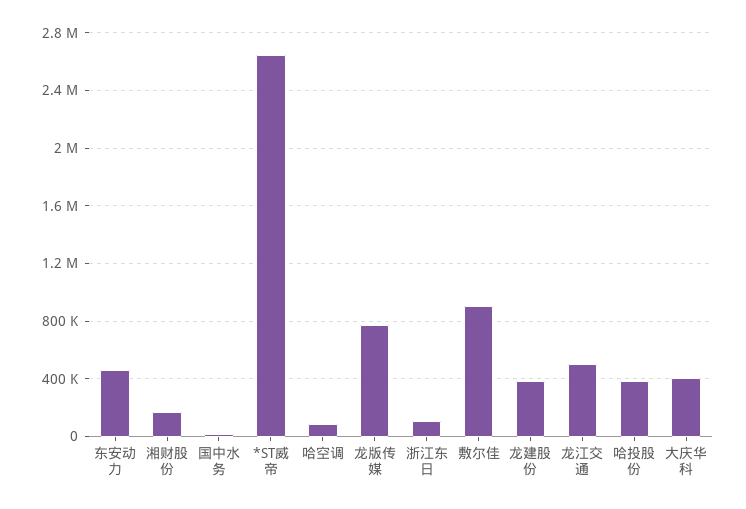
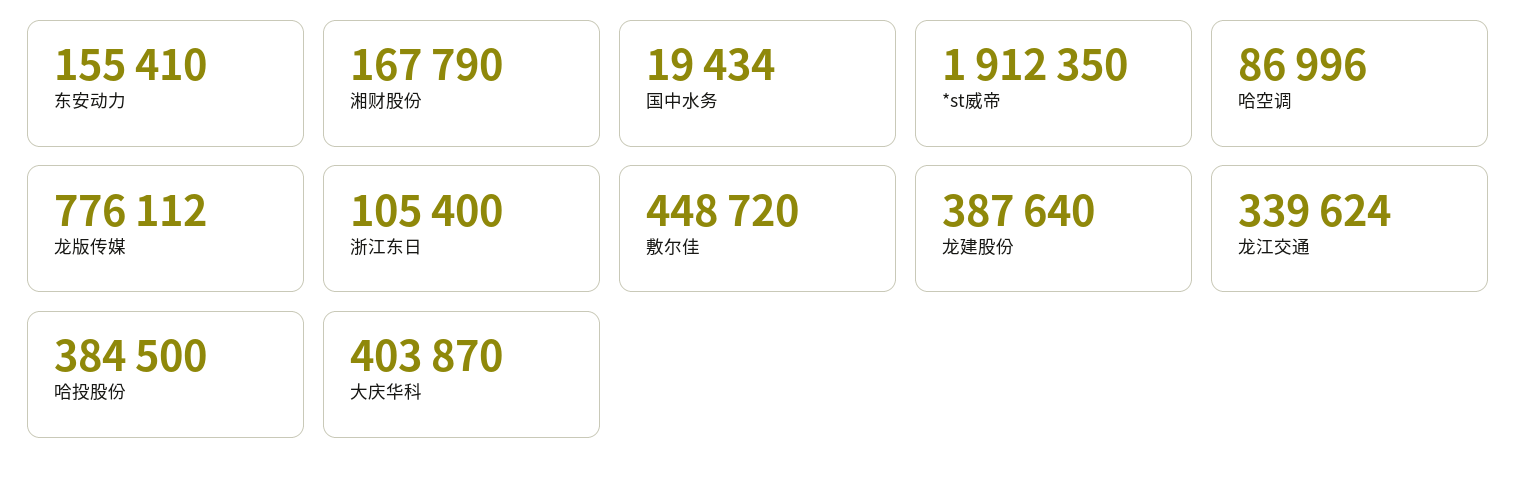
  {
-   "东安动力": 450000,
+   "东安动力": 155410,
    "湘财股份": 167790,
    "国中水务": 19434,
-   "*ST威帝": 2650000,
+   "*ST威帝": 1912350,
    "哈空调": 86996,
    "龙版传媒": 776112,
    "浙江东日": 105400,
-   "敷尔佳": 900000,
+   "敷尔佳": 448720,
    "龙建股份": 387640,
-   "龙江交通": 500000,
+   "龙江交通": 339624,
    "哈投股份": 384500,
    "大庆华科": 403870
  }

